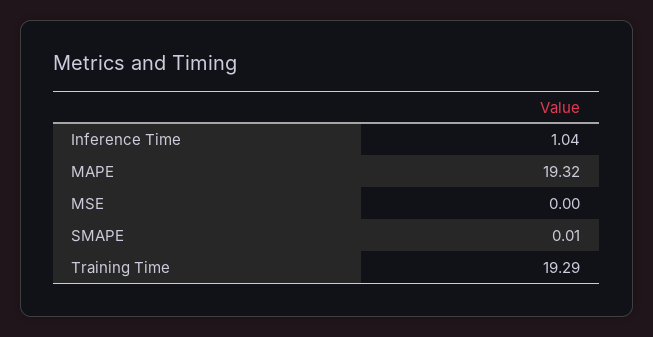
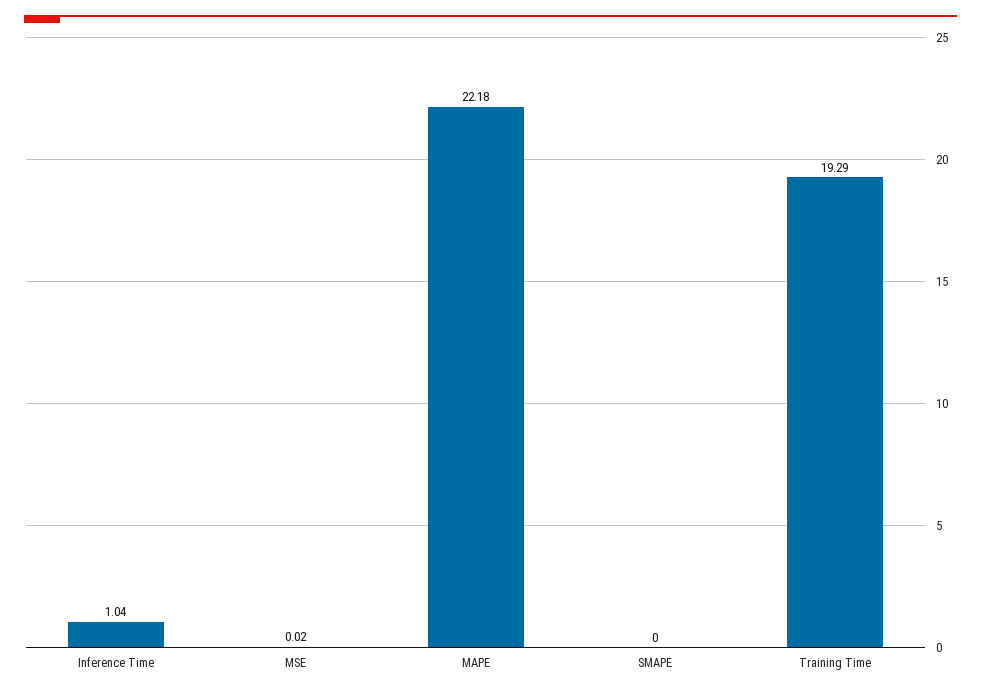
  {
    "Inference Time": 1.04,
-   "MAPE": 19.32,
+   "MAPE": 22.18,
-   "MSE": 0,
+   "MSE": 0.02,
-   "SMAPE": 0.01,
+   "SMAPE": 0,
    "Training Time": 19.29
  }

